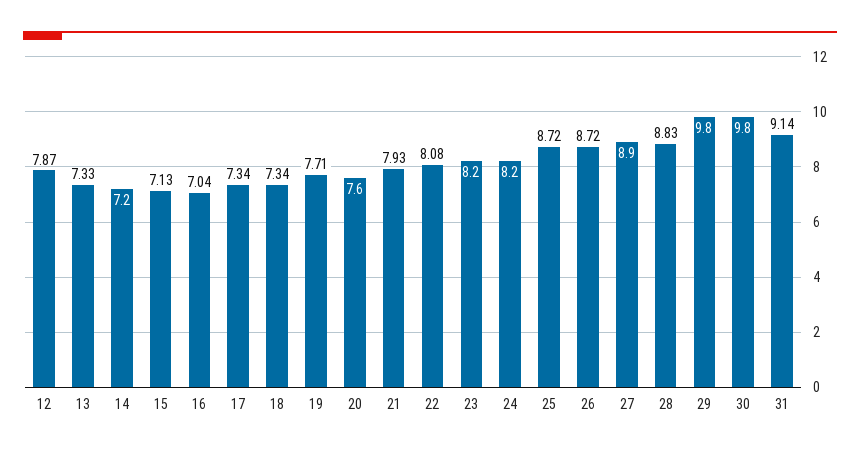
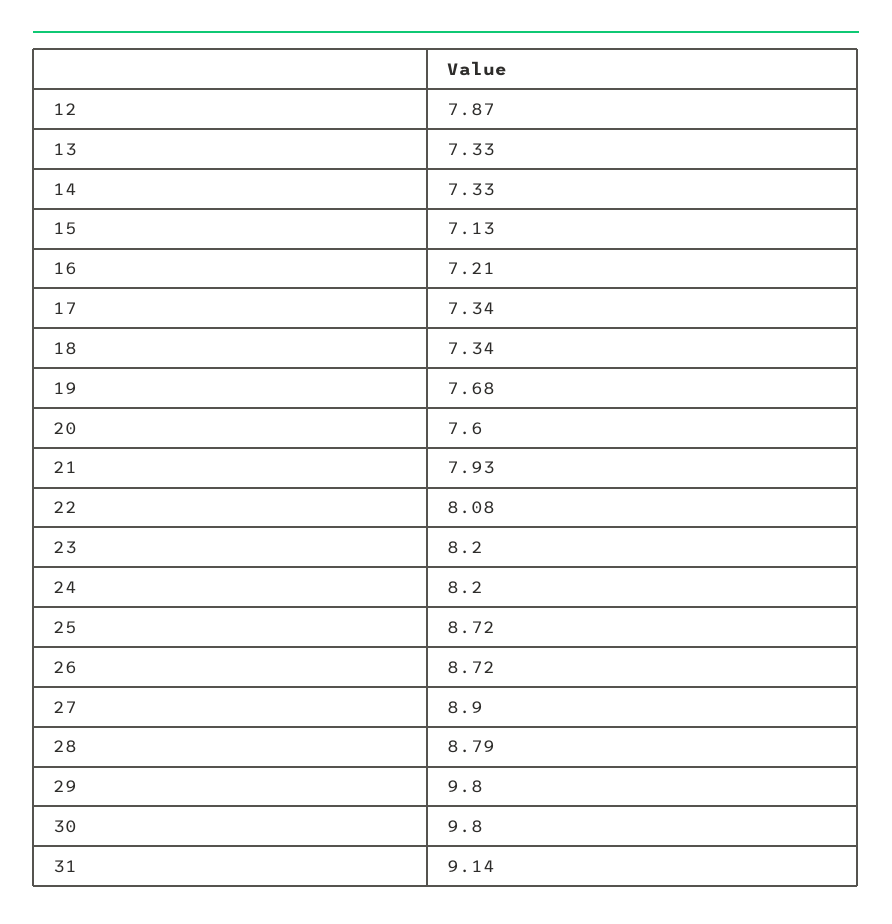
  {
    "12": 7.87,
    "13": 7.33,
-   "14": 7.2,
+   "14": 7.33,
    "15": 7.13,
-   "16": 7.04,
+   "16": 7.21,
    "17": 7.34,
    "18": 7.34,
-   "19": 7.71,
+   "19": 7.68,
    "20": 7.6,
    "21": 7.93,
    "22": 8.08,
    "23": 8.2,
    "24": 8.2,
    "25": 8.72,
    "26": 8.72,
    "27": 8.9,
-   "28": 8.83,
+   "28": 8.79,
    "29": 9.8,
    "30": 9.8,
    "31": 9.14
  }

